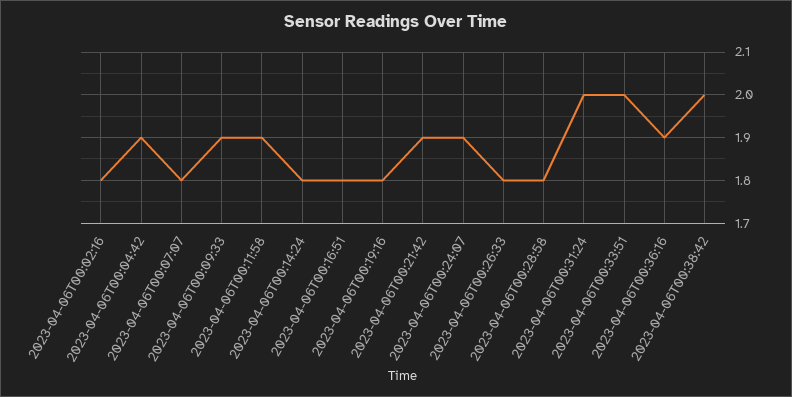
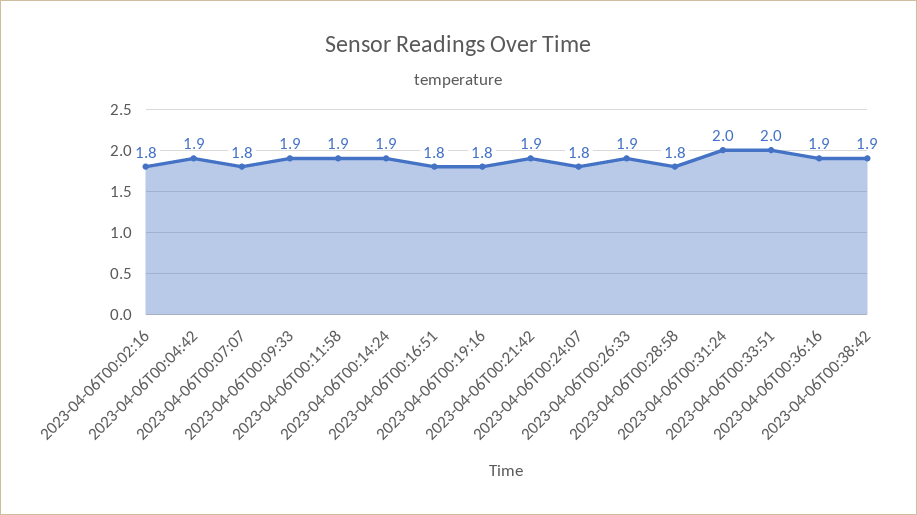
  {
    "2023-04-06T00:02:16": 1.8,
    "2023-04-06T00:04:42": 1.9,
    "2023-04-06T00:07:07": 1.8,
    "2023-04-06T00:09:33": 1.9,
    "2023-04-06T00:11:58": 1.9,
-   "2023-04-06T00:14:24": 1.8,
+   "2023-04-06T00:14:24": 1.9,
    "2023-04-06T00:16:51": 1.8,
    "2023-04-06T00:19:16": 1.8,
    "2023-04-06T00:21:42": 1.9,
-   "2023-04-06T00:24:07": 1.9,
+   "2023-04-06T00:24:07": 1.8,
-   "2023-04-06T00:26:33": 1.8,
+   "2023-04-06T00:26:33": 1.9,
    "2023-04-06T00:28:58": 1.8,
    "2023-04-06T00:31:24": 2,
    "2023-04-06T00:33:51": 2,
    "2023-04-06T00:36:16": 1.9,
-   "2023-04-06T00:38:42": 2
+   "2023-04-06T00:38:42": 1.9
  }

